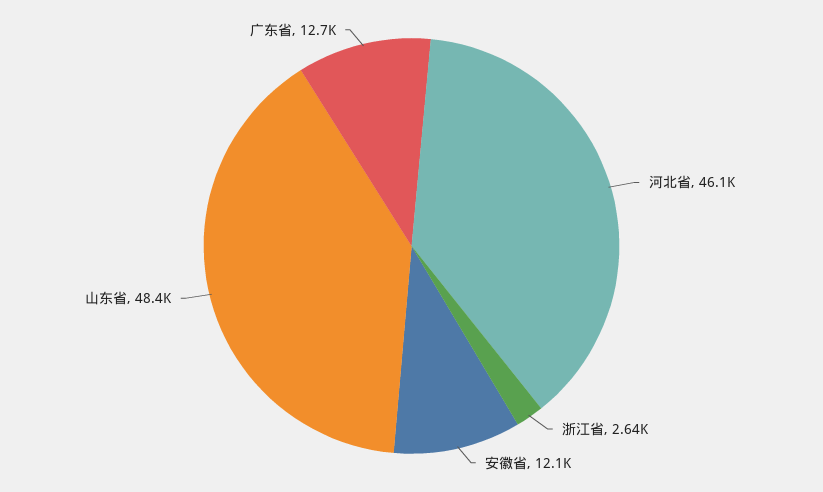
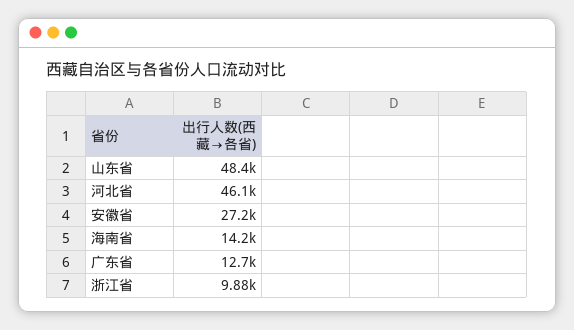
  {
    "河北省": 46100,
-   "浙江省": 2640,
+   "浙江省": 9880,
-   "安徽省": 12100,
+   "安徽省": 27200,
    "山东省": 48400,
-   "广东省": 12700
+   "广东省": 12700,
+   "海南省": 14200
  }

